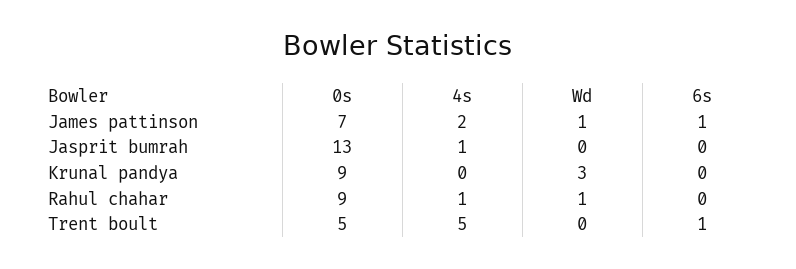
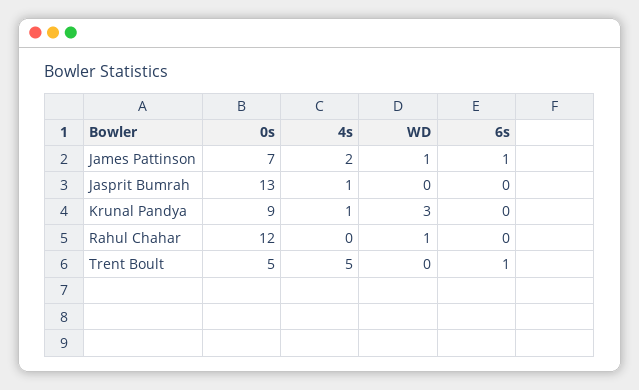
  {
    "0s": {
      "James pattinson": 7,
      "Jasprit bumrah": 13,
      "Krunal pandya": 9,
-     "Rahul chahar": 9,
+     "Rahul chahar": 12,
      "Trent boult": 5
    },
    "4s": {
      "James pattinson": 2,
      "Jasprit bumrah": 1,
-     "Krunal pandya": 0,
+     "Krunal pandya": 1,
-     "Rahul chahar": 1,
+     "Rahul chahar": 0,
      "Trent boult": 5
    },
    "Wd": {
      "James pattinson": 1,
      "Jasprit bumrah": 0,
      "Krunal pandya": 3,
      "Rahul chahar": 1,
      "Trent boult": 0
    },
    "6s": {
      "James pattinson": 1,
      "Jasprit bumrah": 0,
      "Krunal pandya": 0,
      "Rahul chahar": 0,
      "Trent boult": 1
    }
  }

